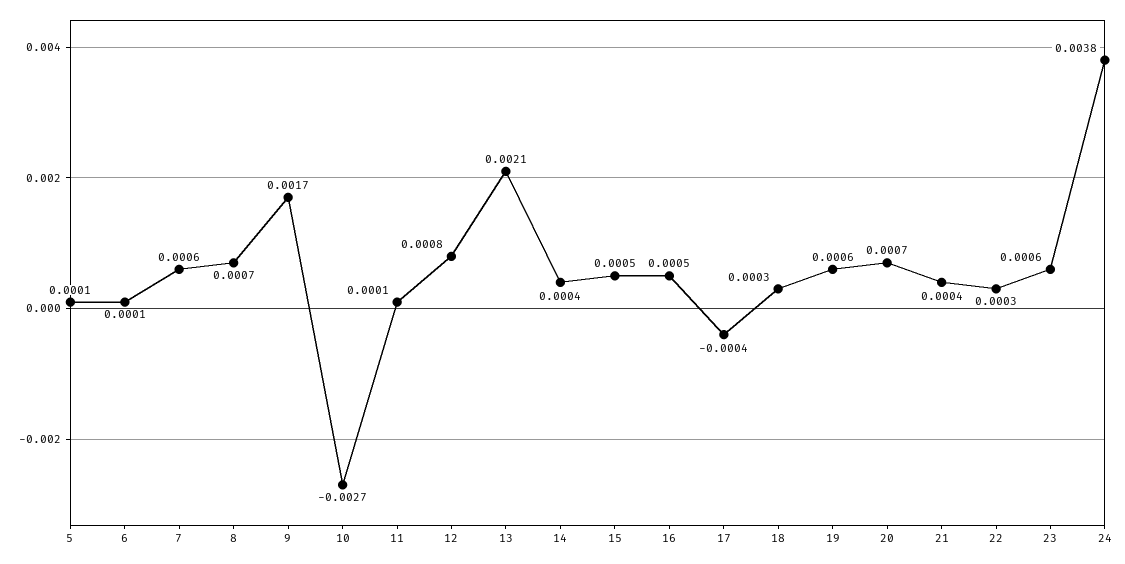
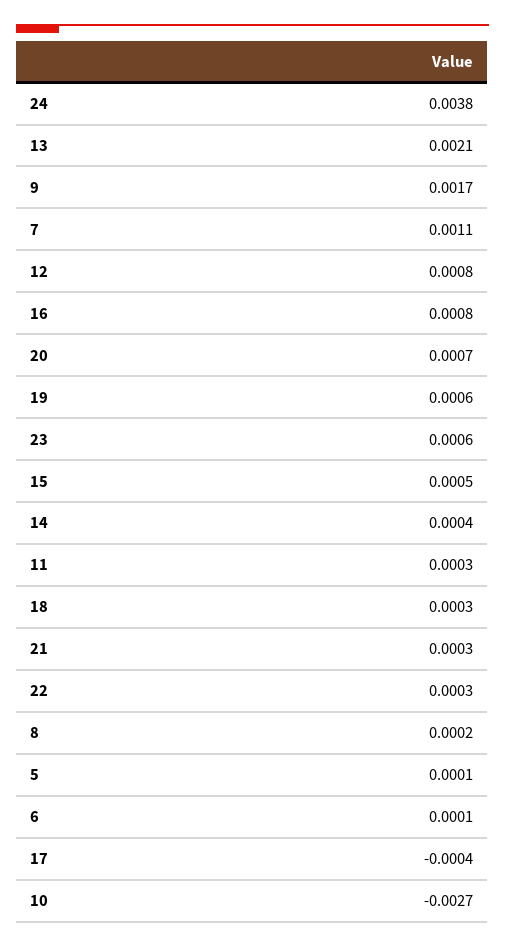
  {
    "5": 0.0001,
    "6": 0.0001,
-   "7": 0.0006,
+   "7": 0.0011,
-   "8": 0.0007,
+   "8": 0.0002,
    "9": 0.0017,
    "10": -0.0027,
-   "11": 0.0001,
+   "11": 0.0003,
    "12": 0.0008,
    "13": 0.0021,
    "14": 0.0004,
    "15": 0.0005,
-   "16": 0.0005,
+   "16": 0.0008,
    "17": -0.0004,
    "18": 0.0003,
    "19": 0.0006,
    "20": 0.0007,
-   "21": 0.0004,
+   "21": 0.0003,
    "22": 0.0003,
    "23": 0.0006,
    "24": 0.0038
  }

